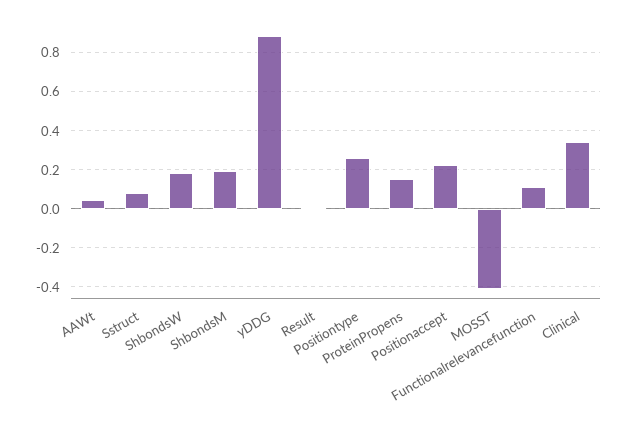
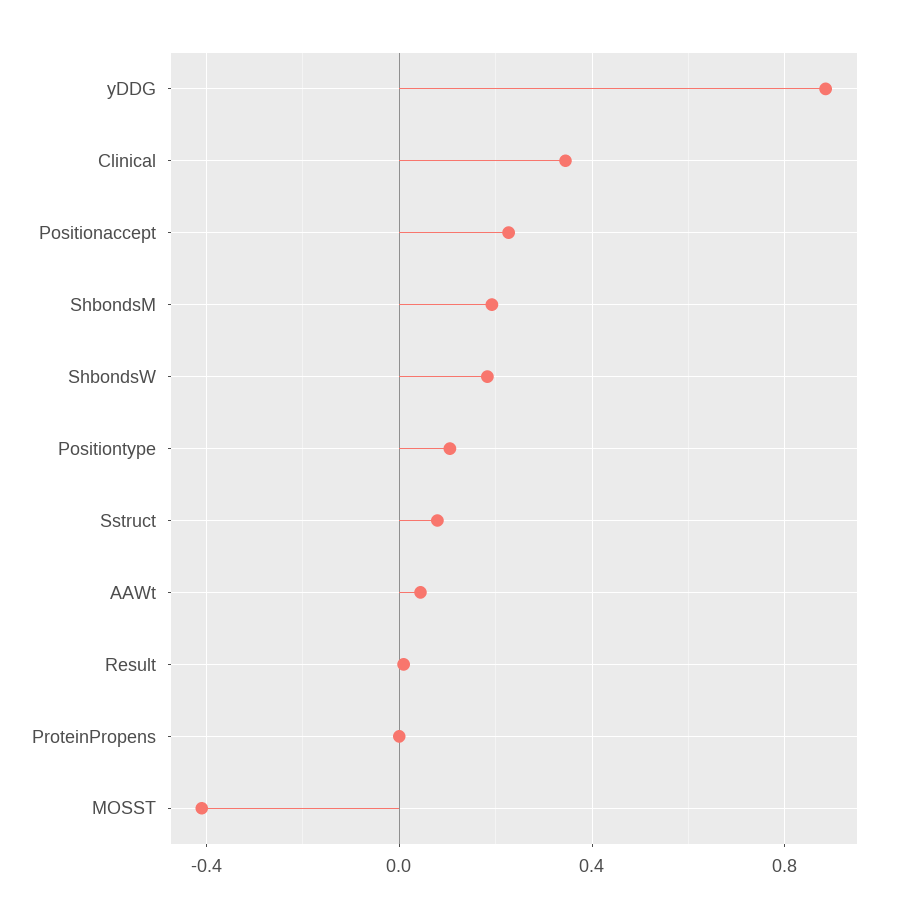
  {
    "AAWt": 0.05,
    "Sstruct": 0.1,
    "ShbondsW": 0.2,
    "ShbondsM": 0.2,
    "yDDG": 0.9,
    "Result": 0,
-   "Positiontype": 0.25,
+   "Positiontype": 0.1,
-   "ProteinPropens": 0.15,
+   "ProteinPropens": 0,
    "Positionaccept": 0.25,
    "MOSST": -0.4,
-   "Functionalrelevancefunction": 0.1,
    "Clinical": 0.35
  }

